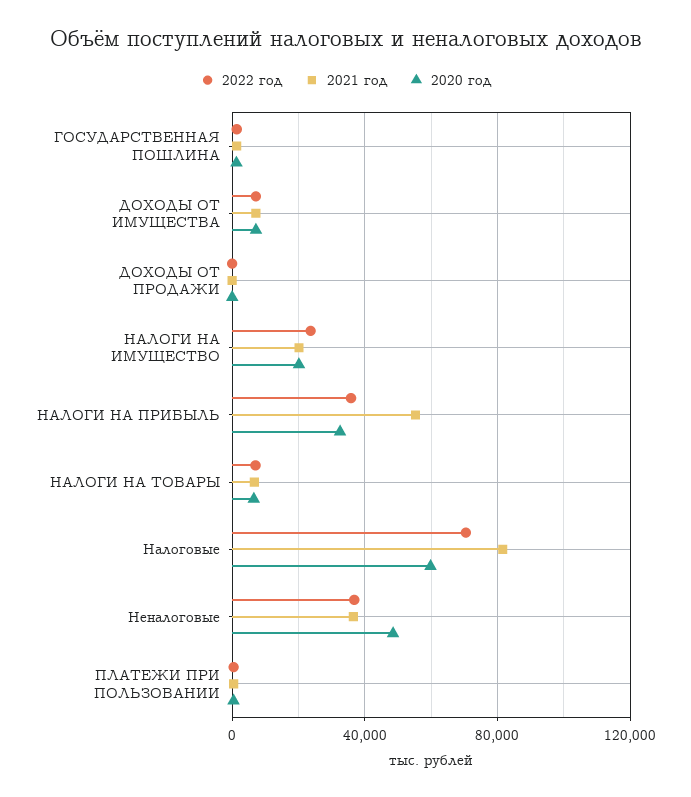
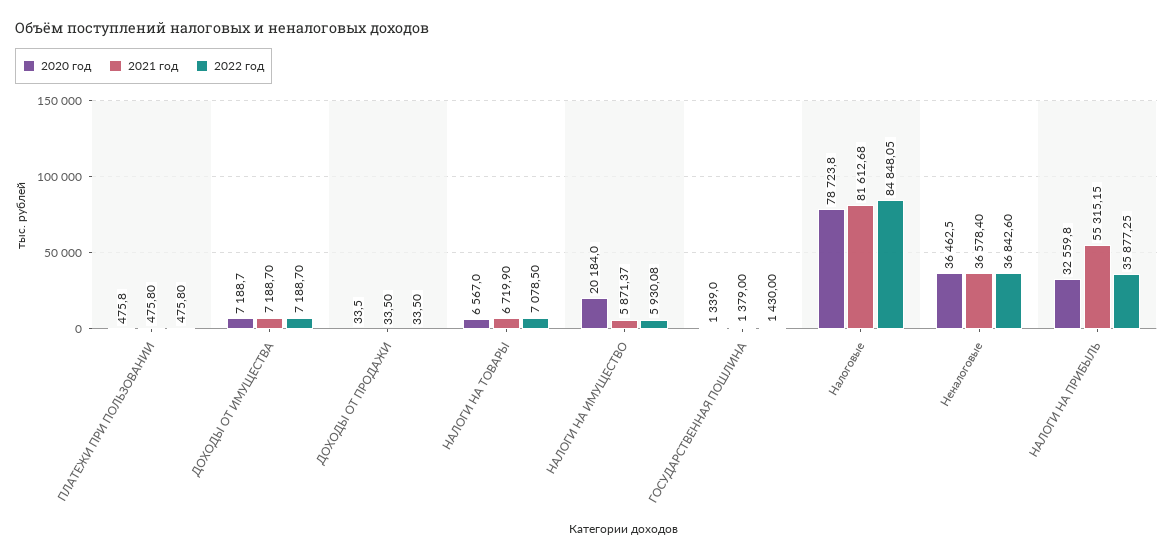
  {
    "2022 год": {
      "ГОСУДАРСТВЕННАЯ ПОШЛИНА": 1430,
      "ДОХОДЫ ОТ ИМУЩЕСТВА": 7188.7,
      "ДОХОДЫ ОТ ПРОДАЖИ": 33.5,
-     "НАЛОГИ НА ИМУЩЕСТВО": 25000,
+     "НАЛОГИ НА ИМУЩЕСТВО": 5930.08,
      "НАЛОГИ НА ПРИБЫЛЬ": 35877.25,
      "НАЛОГИ НА ТОВАРЫ": 7078.5,
-     "Налоговые": 70000,
+     "Налоговые": 84848.05,
      "Неналоговые": 36842.6,
      "ПЛАТЕЖИ ПРИ ПОЛЬЗОВАНИИ": 475.8
    },
    "2021 год": {
      "ГОСУДАРСТВЕННАЯ ПОШЛИНА": 1379,
      "ДОХОДЫ ОТ ИМУЩЕСТВА": 7188.7,
      "ДОХОДЫ ОТ ПРОДАЖИ": 33.5,
-     "НАЛОГИ НА ИМУЩЕСТВО": 20000,
+     "НАЛОГИ НА ИМУЩЕСТВО": 5871.37,
      "НАЛОГИ НА ПРИБЫЛЬ": 55315.15,
      "НАЛОГИ НА ТОВАРЫ": 6719.9,
      "Налоговые": 81612.68,
      "Неналоговые": 36578.4,
      "ПЛАТЕЖИ ПРИ ПОЛЬЗОВАНИИ": 475.8
    },
    "2020 год": {
      "ГОСУДАРСТВЕННАЯ ПОШЛИНА": 1339,
      "ДОХОДЫ ОТ ИМУЩЕСТВА": 7188.7,
      "ДОХОДЫ ОТ ПРОДАЖИ": 33.5,
      "НАЛОГИ НА ИМУЩЕСТВО": 20184,
      "НАЛОГИ НА ПРИБЫЛЬ": 32559.8,
      "НАЛОГИ НА ТОВАРЫ": 6567,
-     "Налоговые": 60000,
+     "Налоговые": 78723.8,
-     "Неналоговые": 50000,
+     "Неналоговые": 36462.5,
      "ПЛАТЕЖИ ПРИ ПОЛЬЗОВАНИИ": 475.8
    }
  }

